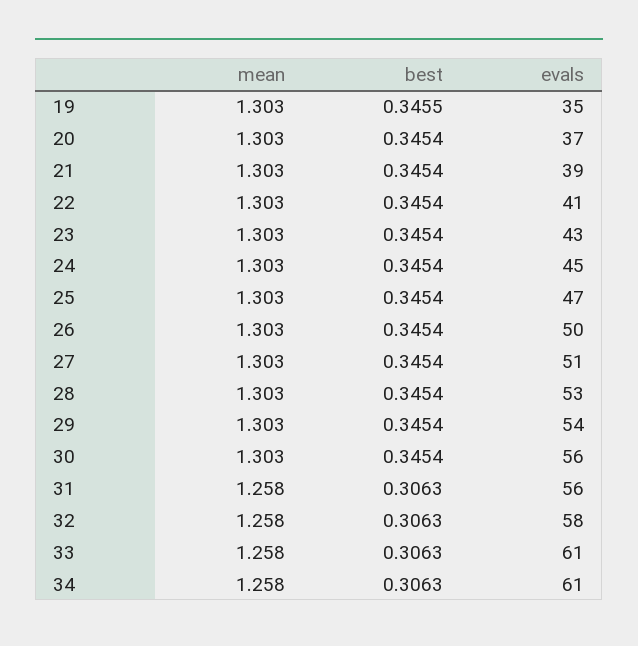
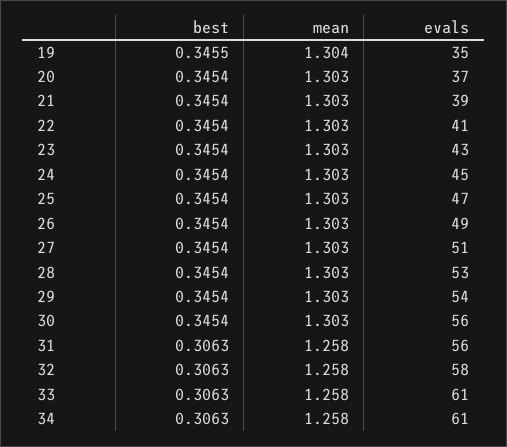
  {
    "mean": {
-     "19": 1.303,
+     "19": 1.304,
      "20": 1.303,
      "21": 1.303,
      "22": 1.303,
      "23": 1.303,
      "24": 1.303,
      "25": 1.303,
      "26": 1.303,
      "27": 1.303,
      "28": 1.303,
      "29": 1.303,
      "30": 1.303,
      "31": 1.258,
      "32": 1.258,
      "33": 1.258,
      "34": 1.258
    },
    "best": {
      "19": 0.3455,
      "20": 0.3454,
      "21": 0.3454,
      "22": 0.3454,
      "23": 0.3454,
      "24": 0.3454,
      "25": 0.3454,
      "26": 0.3454,
      "27": 0.3454,
      "28": 0.3454,
      "29": 0.3454,
      "30": 0.3454,
      "31": 0.3063,
      "32": 0.3063,
      "33": 0.3063,
      "34": 0.3063
    },
    "evals": {
      "19": 35,
      "20": 37,
      "21": 39,
      "22": 41,
      "23": 43,
      "24": 45,
      "25": 47,
-     "26": 50,
+     "26": 49,
      "27": 51,
      "28": 53,
      "29": 54,
      "30": 56,
      "31": 56,
      "32": 58,
      "33": 61,
      "34": 61
    }
  }

